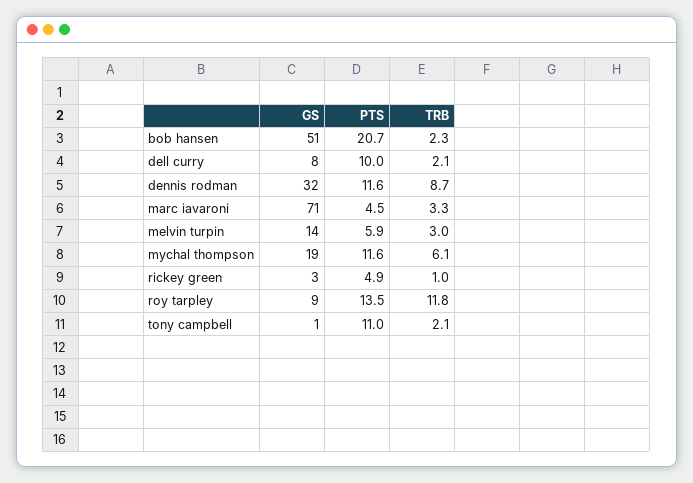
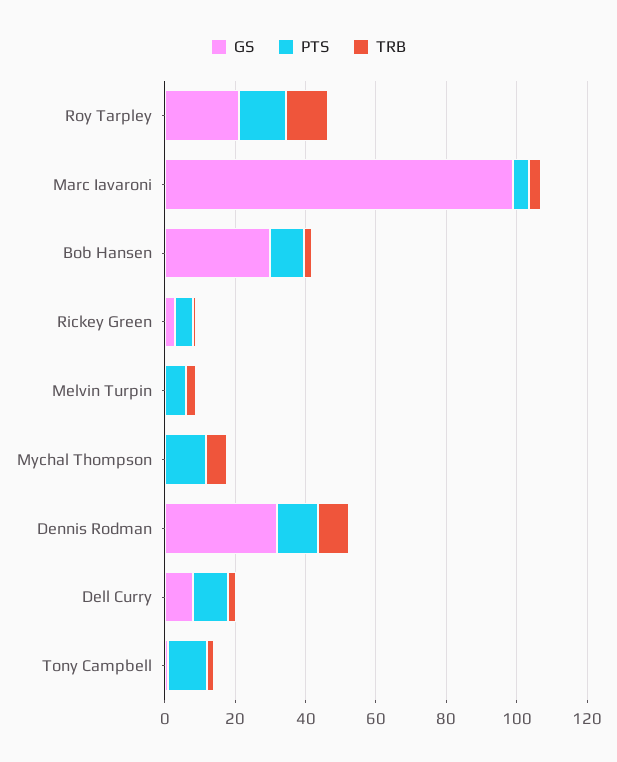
  {
    "GS": {
-     "bob hansen": 51,
+     "bob hansen": 30,
      "dell curry": 8,
      "dennis rodman": 32,
-     "marc iavaroni": 71,
+     "marc iavaroni": 100,
-     "melvin turpin": 14,
+     "melvin turpin": 0,
-     "mychal thompson": 19,
+     "mychal thompson": 0,
      "rickey green": 3,
-     "roy tarpley": 9,
+     "roy tarpley": 20,
      "tony campbell": 1
    },
    "PTS": {
-     "bob hansen": 20.7,
+     "bob hansen": 10,
      "dell curry": 10,
      "dennis rodman": 11.6,
      "marc iavaroni": 4.5,
      "melvin turpin": 5.9,
      "mychal thompson": 11.6,
      "rickey green": 4.9,
      "roy tarpley": 13.5,
      "tony campbell": 11
    },
    "TRB": {
      "bob hansen": 2.3,
      "dell curry": 2.1,
      "dennis rodman": 8.7,
      "marc iavaroni": 3.3,
      "melvin turpin": 3,
      "mychal thompson": 6.1,
      "rickey green": 1,
      "roy tarpley": 11.8,
      "tony campbell": 2.1
    }
  }

